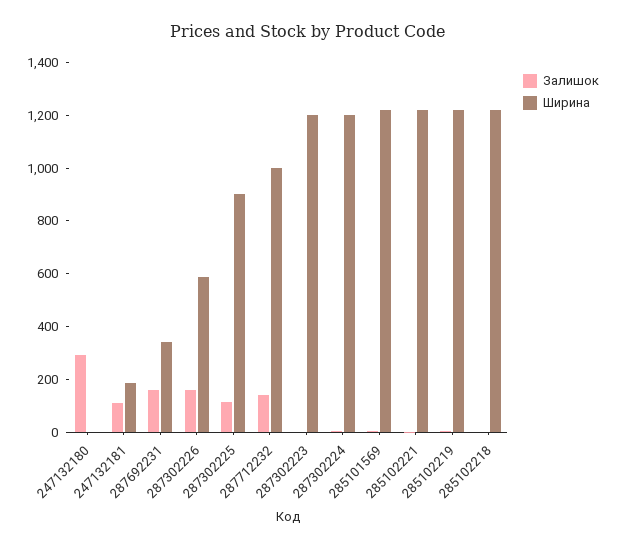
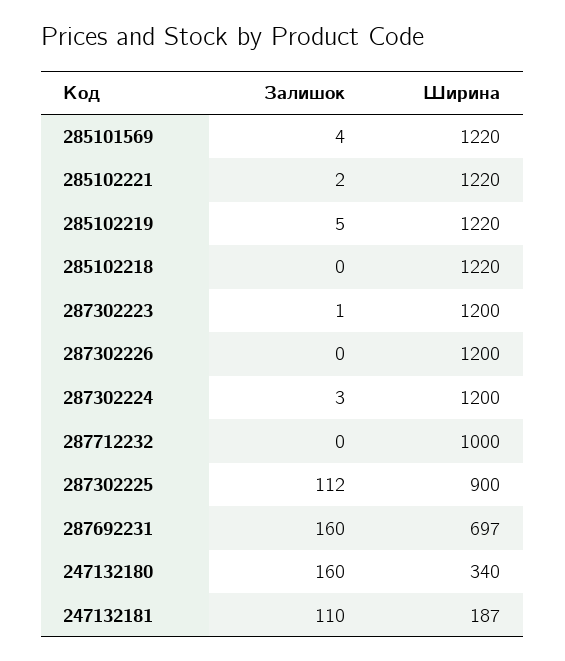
  {
    "Залишок": {
-     "247132180": 300,
+     "247132180": 160,
      "247132181": 110,
      "287692231": 160,
-     "287302226": 150,
+     "287302226": 0,
      "287302225": 112,
-     "287712232": 150,
+     "287712232": 0,
      "287302223": 1,
      "287302224": 3,
      "285101569": 4,
      "285102221": 2,
      "285102219": 5,
      "285102218": 0
    },
    "Ширина": {
-     "247132180": 0,
+     "247132180": 340,
      "247132181": 187,
-     "287692231": 350,
+     "287692231": 697,
-     "287302226": 600,
+     "287302226": 1200,
      "287302225": 900,
      "287712232": 1000,
      "287302223": 1200,
      "287302224": 1200,
      "285101569": 1220,
      "285102221": 1220,
      "285102219": 1220,
      "285102218": 1220
    }
  }

